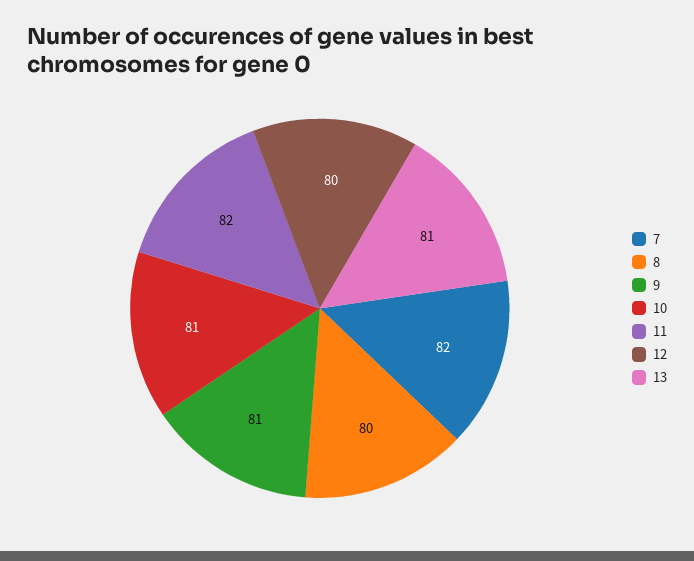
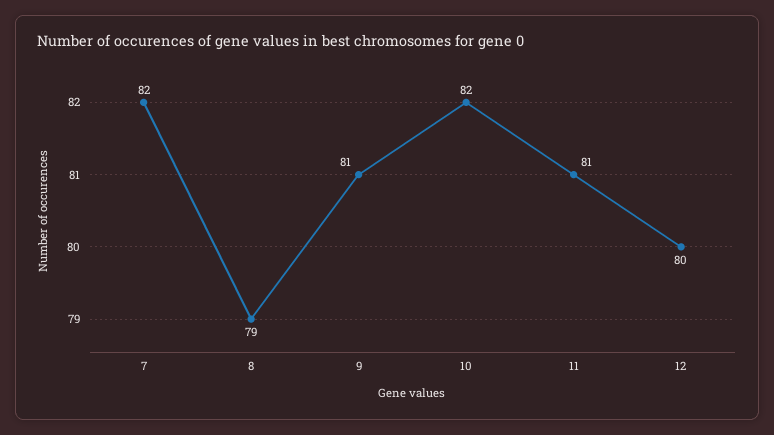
  {
    "7": 82,
-   "8": 80,
+   "8": 79,
    "9": 81,
-   "10": 81,
+   "10": 82,
-   "11": 82,
+   "11": 81,
-   "12": 80,
+   "12": 80
-   "13": 81
  }

